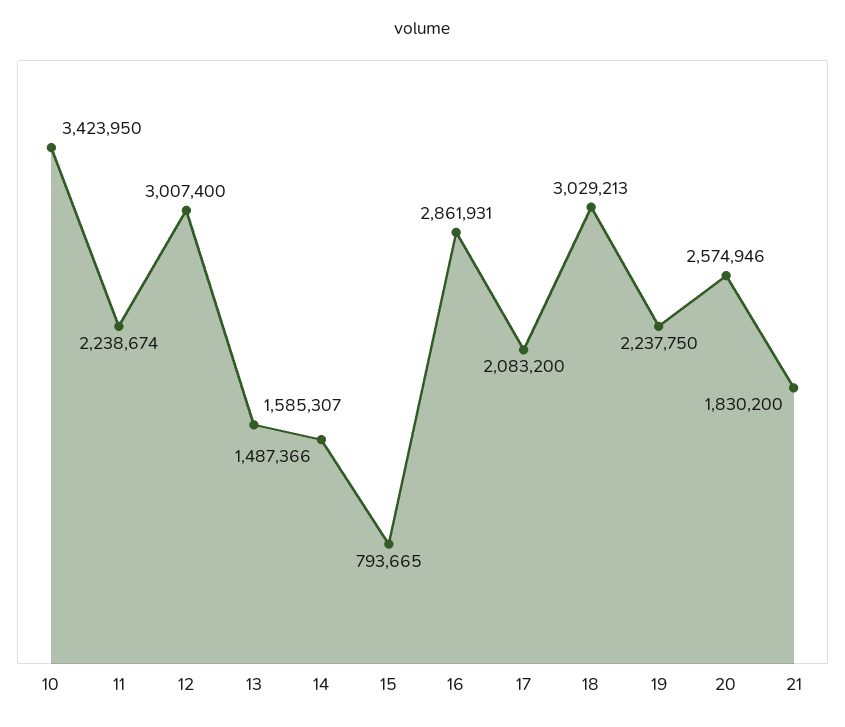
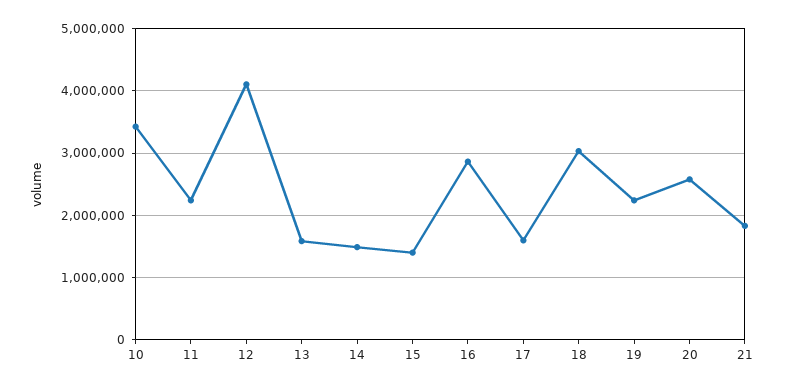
  {
    "10": 3423950,
    "11": 2238674,
-   "12": 3007400,
+   "12": 4100000,
    "13": 1585307,
    "14": 1487366,
-   "15": 793665,
+   "15": 1400000,
    "16": 2861931,
-   "17": 2083200,
+   "17": 1600000,
    "18": 3029213,
    "19": 2237750,
    "20": 2574946,
    "21": 1830200
  }

